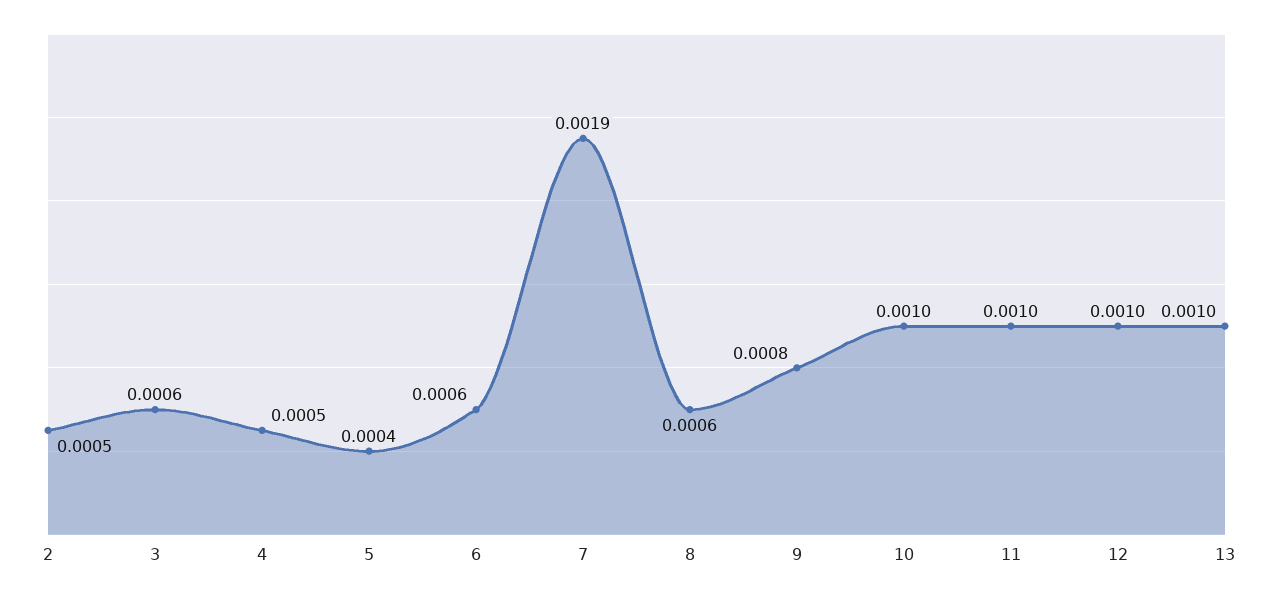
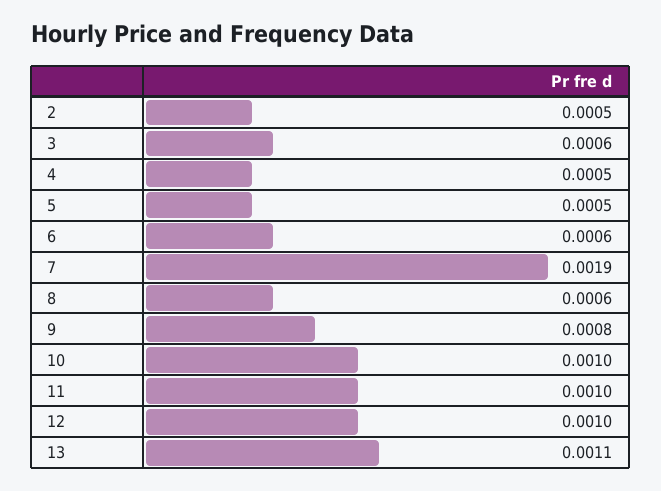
  {
    "2": 0.0005,
    "3": 0.0006,
    "4": 0.0005,
-   "5": 0.0004,
+   "5": 0.0005,
    "6": 0.0006,
    "7": 0.0019,
    "8": 0.0006,
    "9": 0.0008,
    "10": 0.001,
    "11": 0.001,
    "12": 0.001,
-   "13": 0.001
+   "13": 0.0011
  }

